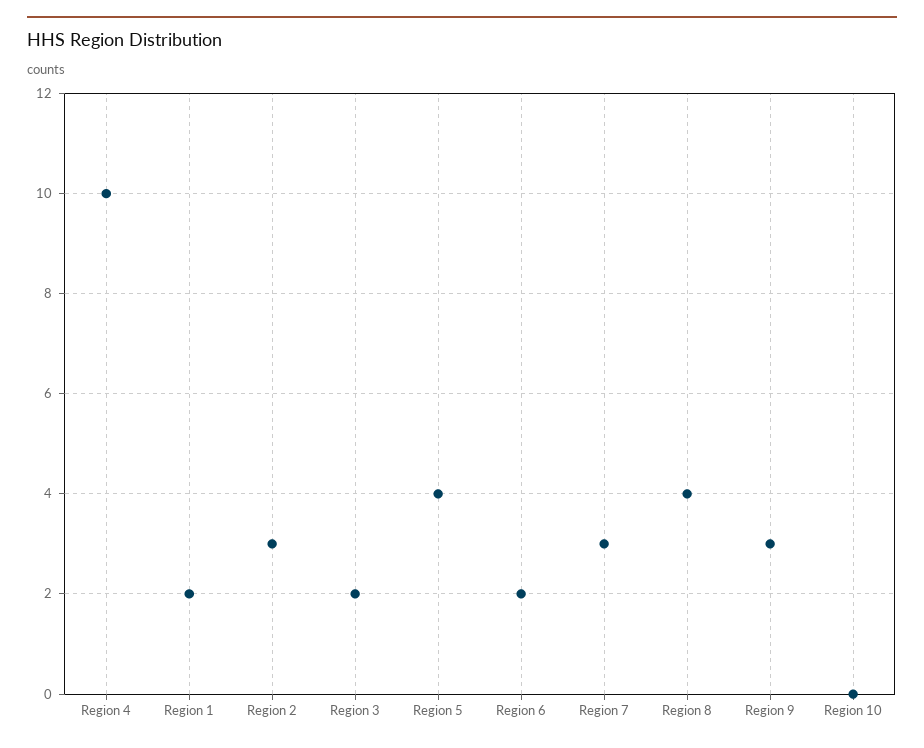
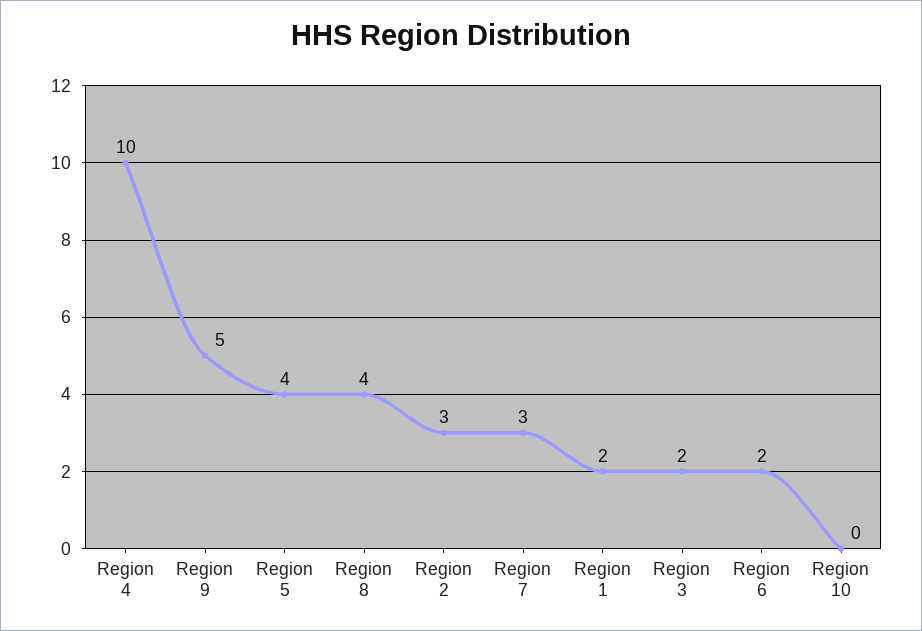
  {
    "Region 4": 10,
    "Region 1": 2,
    "Region 2": 3,
    "Region 3": 2,
    "Region 5": 4,
    "Region 6": 2,
    "Region 7": 3,
    "Region 8": 4,
-   "Region 9": 3,
+   "Region 9": 5,
    "Region 10": 0
  }

